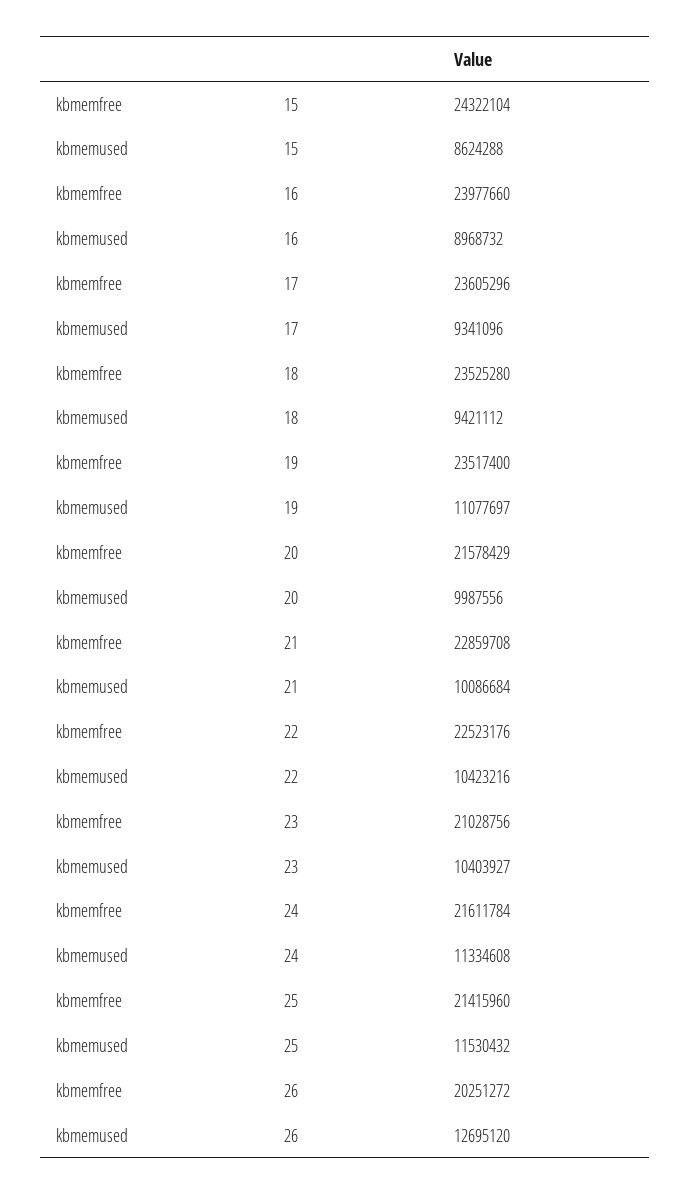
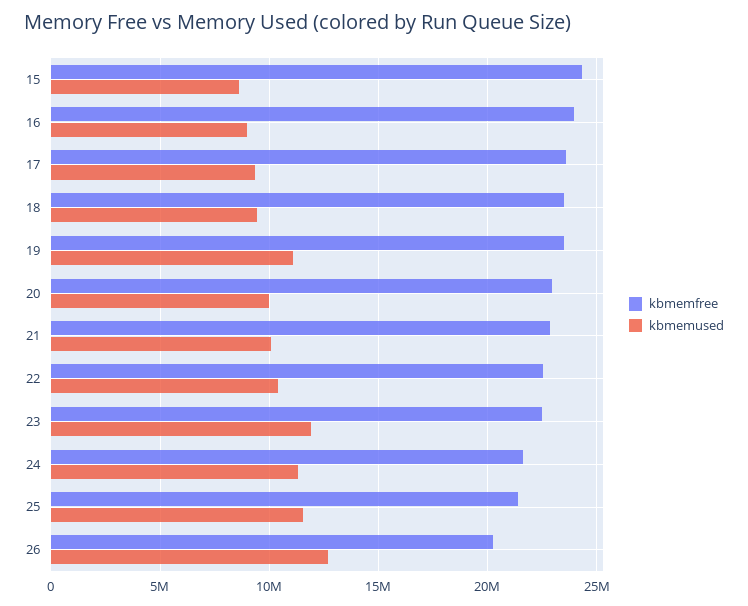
  {
    "kbmemfree": {
      "15": 24322104,
      "16": 23977660,
      "17": 23605296,
      "18": 23525280,
      "19": 23517400,
-     "20": 21578429,
+     "20": 23000000,
      "21": 22859708,
      "22": 22523176,
-     "23": 21028756,
+     "23": 22500000,
      "24": 21611784,
      "25": 21415960,
      "26": 20251272
    },
    "kbmemused": {
      "15": 8624288,
      "16": 8968732,
      "17": 9341096,
      "18": 9421112,
      "19": 11077697,
      "20": 9987556,
      "21": 10086684,
      "22": 10423216,
-     "23": 10403927,
+     "23": 12000000,
      "24": 11334608,
      "25": 11530432,
      "26": 12695120
    }
  }

